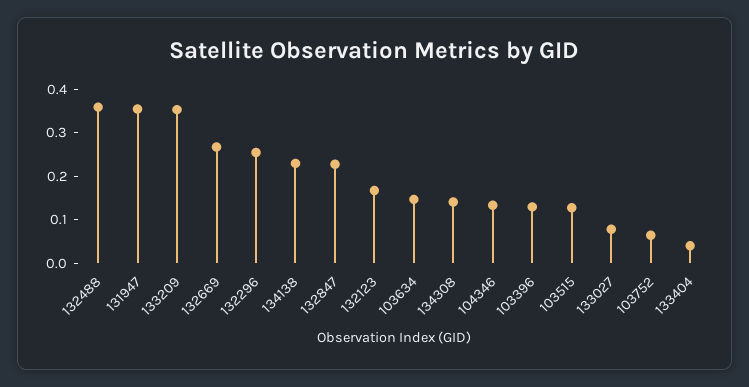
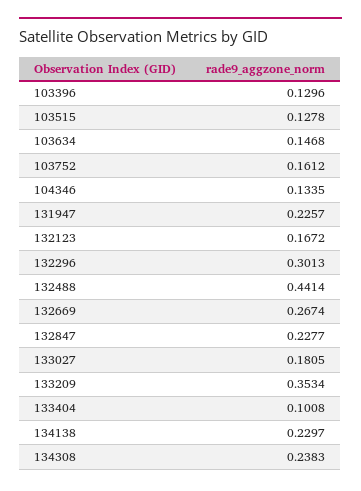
  {
-   "132488": 0.36,
+   "132488": 0.4414,
-   "131947": 0.36,
+   "131947": 0.2257,
    "133209": 0.3534,
    "132669": 0.2674,
-   "132296": 0.26,
+   "132296": 0.3013,
    "134138": 0.2297,
    "132847": 0.2277,
    "132123": 0.1672,
    "103634": 0.1468,
-   "134308": 0.14,
+   "134308": 0.2383,
    "104346": 0.1335,
    "103396": 0.1296,
    "103515": 0.1278,
-   "133027": 0.08,
+   "133027": 0.1805,
-   "103752": 0.06,
+   "103752": 0.1612,
-   "133404": 0.04
+   "133404": 0.1008
  }

